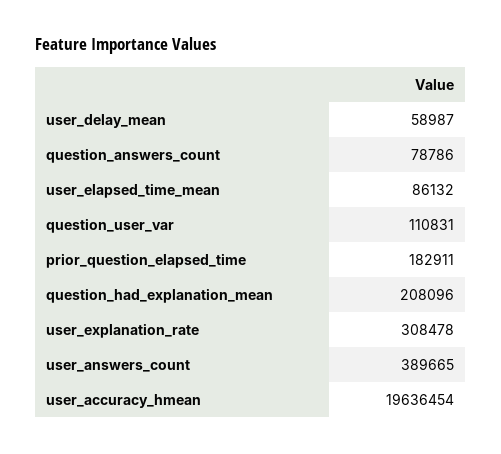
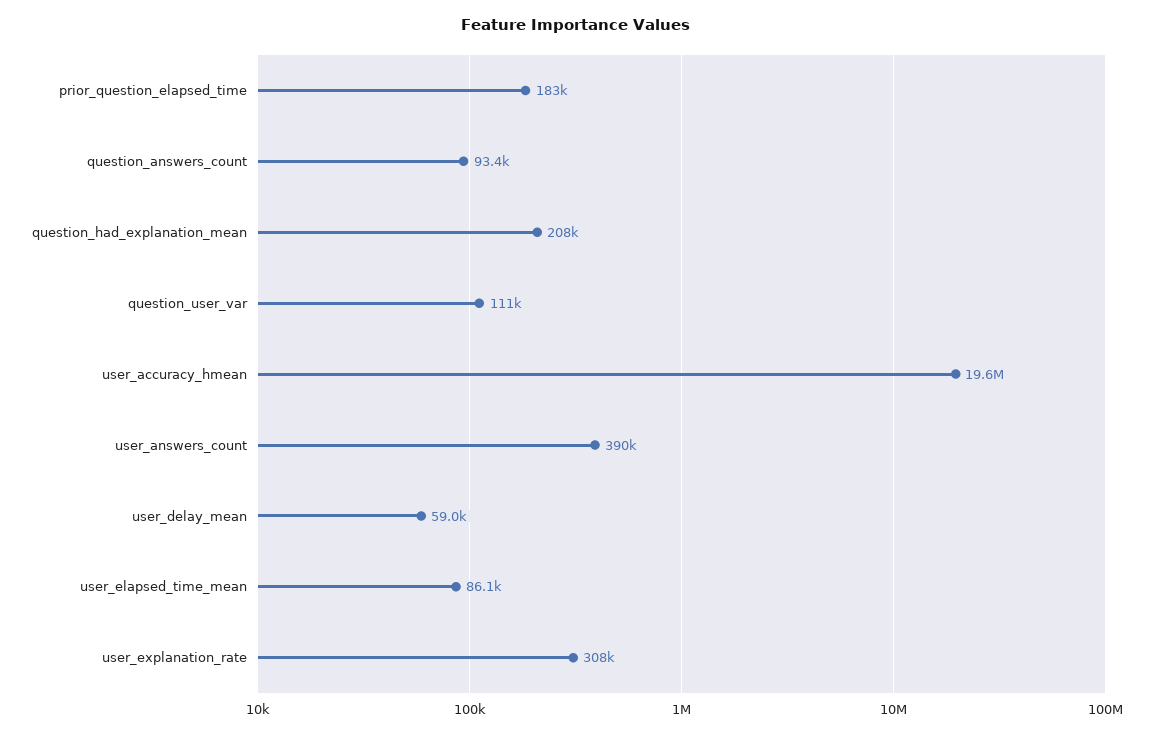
  {
    "user_delay_mean": 58987,
-   "question_answers_count": 78786,
+   "question_answers_count": 93400,
    "user_elapsed_time_mean": 86132,
    "question_user_var": 110831,
    "prior_question_elapsed_time": 182911,
    "question_had_explanation_mean": 208096,
    "user_explanation_rate": 308478,
    "user_answers_count": 389665,
    "user_accuracy_hmean": 19636454
  }

